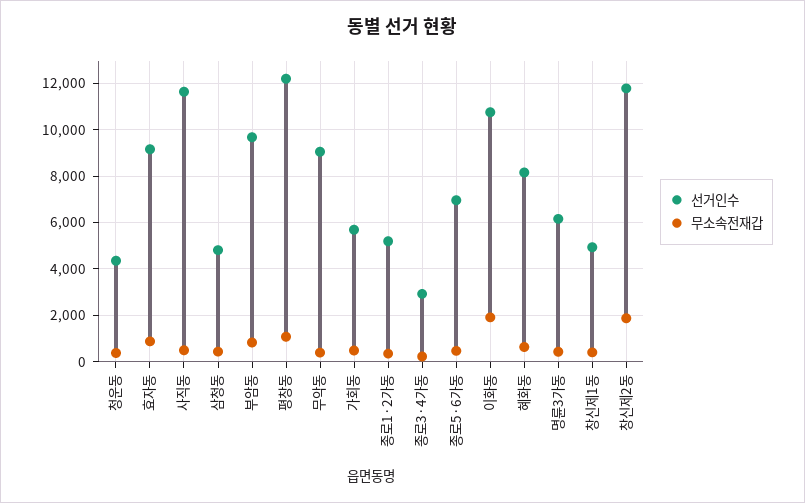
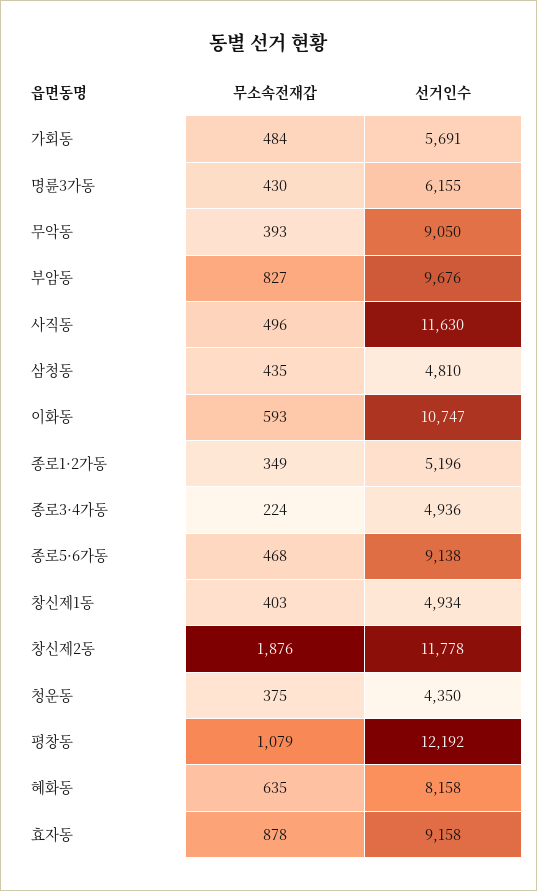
  {
    "선거인수": {
      "청운동": 4350,
      "효자동": 9158,
      "사직동": 11630,
      "삼청동": 4810,
      "부암동": 9676,
      "평창동": 12192,
      "무악동": 9050,
      "가회동": 5691,
      "종로1·2가동": 5196,
-     "종로3·4가동": 3000,
+     "종로3·4가동": 4936,
-     "종로5·6가동": 7000,
+     "종로5·6가동": 9138,
      "이화동": 10747,
      "혜화동": 8158,
      "명륜3가동": 6155,
      "창신제1동": 4934,
      "창신제2동": 11778
    },
    "무소속전재갑": {
      "청운동": 375,
      "효자동": 878,
      "사직동": 496,
      "삼청동": 435,
      "부암동": 827,
      "평창동": 1079,
      "무악동": 393,
      "가회동": 484,
      "종로1·2가동": 349,
      "종로3·4가동": 224,
      "종로5·6가동": 468,
-     "이화동": 2000,
+     "이화동": 593,
      "혜화동": 635,
      "명륜3가동": 430,
      "창신제1동": 403,
      "창신제2동": 1876
    }
  }

